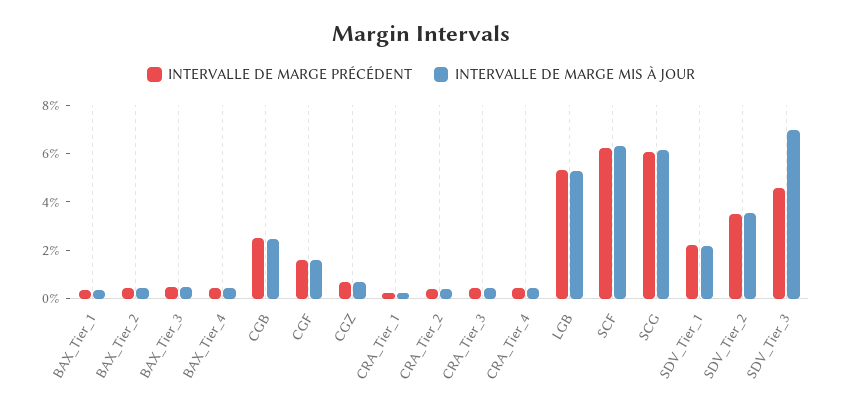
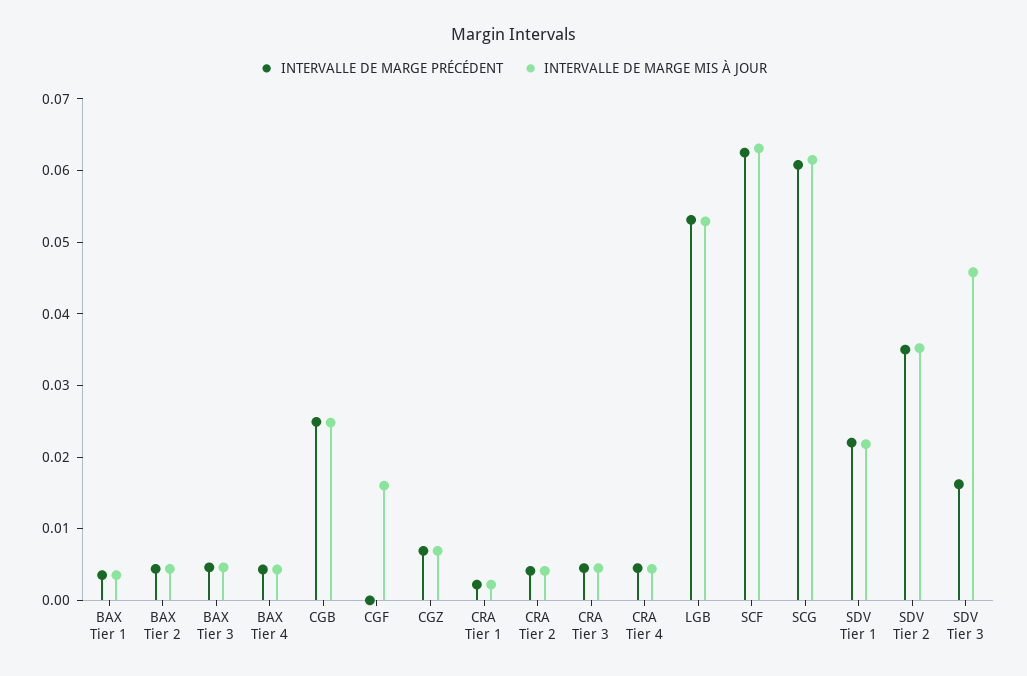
  {
    "INTERVALLE DE MARGE PRÉCÉDENT": {
      "BAX_Tier_1": 0.004,
      "BAX_Tier_2": 0.004,
      "BAX_Tier_3": 0.004,
      "BAX_Tier_4": 0.004,
      "CGB": 0.024,
-     "CGF": 0.015,
+     "CGF": 0,
      "CGZ": 0.006,
      "CRA_Tier_1": 0.002,
      "CRA_Tier_2": 0.004,
      "CRA_Tier_3": 0.004,
      "CRA_Tier_4": 0.004,
      "LGB": 0.054,
      "SCF": 0.062,
      "SCG": 0.06,
      "SDV_Tier_1": 0.022,
      "SDV_Tier_2": 0.036,
-     "SDV_Tier_3": 0.045
+     "SDV_Tier_3": 0.016
    },
    "INTERVALLE DE MARGE MIS À JOUR": {
      "BAX_Tier_1": 0.004,
      "BAX_Tier_2": 0.004,
      "BAX_Tier_3": 0.004,
      "BAX_Tier_4": 0.004,
      "CGB": 0.024,
      "CGF": 0.016,
      "CGZ": 0.006,
      "CRA_Tier_1": 0.002,
      "CRA_Tier_2": 0.004,
      "CRA_Tier_3": 0.004,
      "CRA_Tier_4": 0.004,
      "LGB": 0.052,
      "SCF": 0.064,
      "SCG": 0.062,
      "SDV_Tier_1": 0.022,
      "SDV_Tier_2": 0.036,
-     "SDV_Tier_3": 0.07
+     "SDV_Tier_3": 0.046
    }
  }

